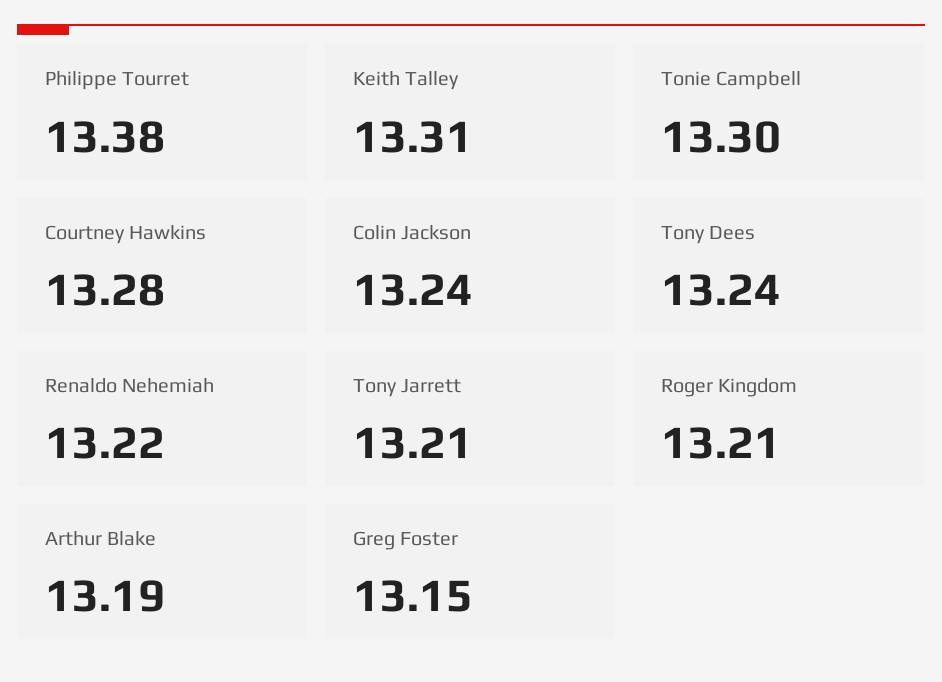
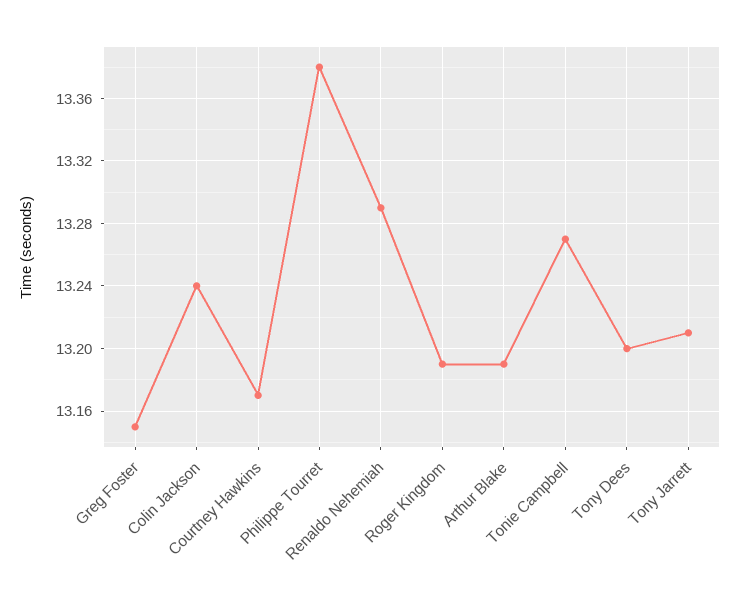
  {
    "Philippe Tourret": 13.38,
-   "Keith Talley": 13.31,
-   "Tonie Campbell": 13.3,
+   "Tonie Campbell": 13.27,
-   "Courtney Hawkins": 13.28,
+   "Courtney Hawkins": 13.17,
    "Colin Jackson": 13.24,
-   "Tony Dees": 13.24,
+   "Tony Dees": 13.2,
-   "Renaldo Nehemiah": 13.22,
+   "Renaldo Nehemiah": 13.29,
    "Tony Jarrett": 13.21,
-   "Roger Kingdom": 13.21,
+   "Roger Kingdom": 13.19,
    "Arthur Blake": 13.19,
    "Greg Foster": 13.15
  }

